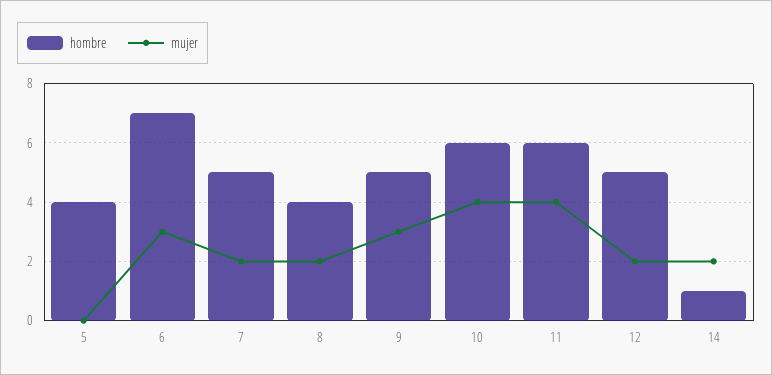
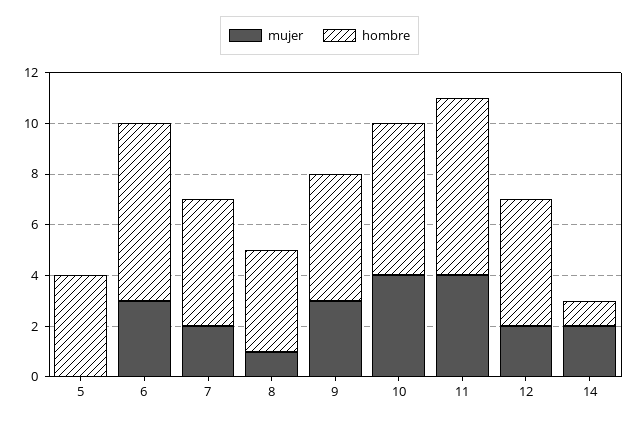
  {
    "hombre": {
      "5": 4,
      "6": 7,
      "7": 5,
      "8": 4,
      "9": 5,
      "10": 6,
-     "11": 6,
+     "11": 7,
      "12": 5,
      "14": 1
    },
    "mujer": {
      "5": 0,
      "6": 3,
      "7": 2,
-     "8": 2,
+     "8": 1,
      "9": 3,
      "10": 4,
      "11": 4,
      "12": 2,
      "14": 2
    }
  }

